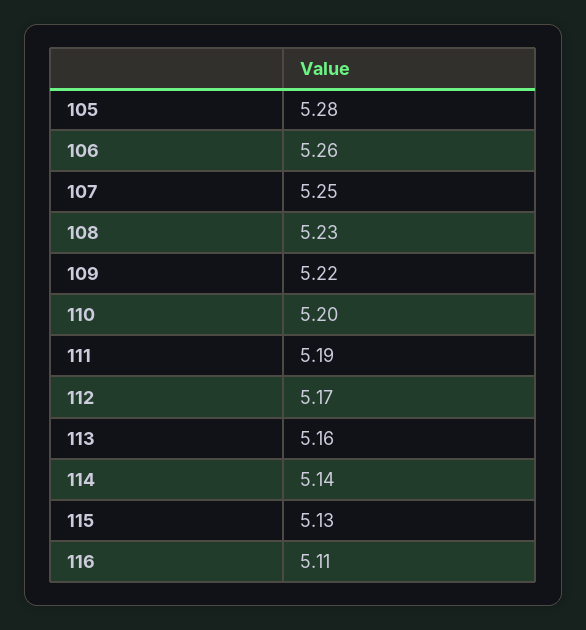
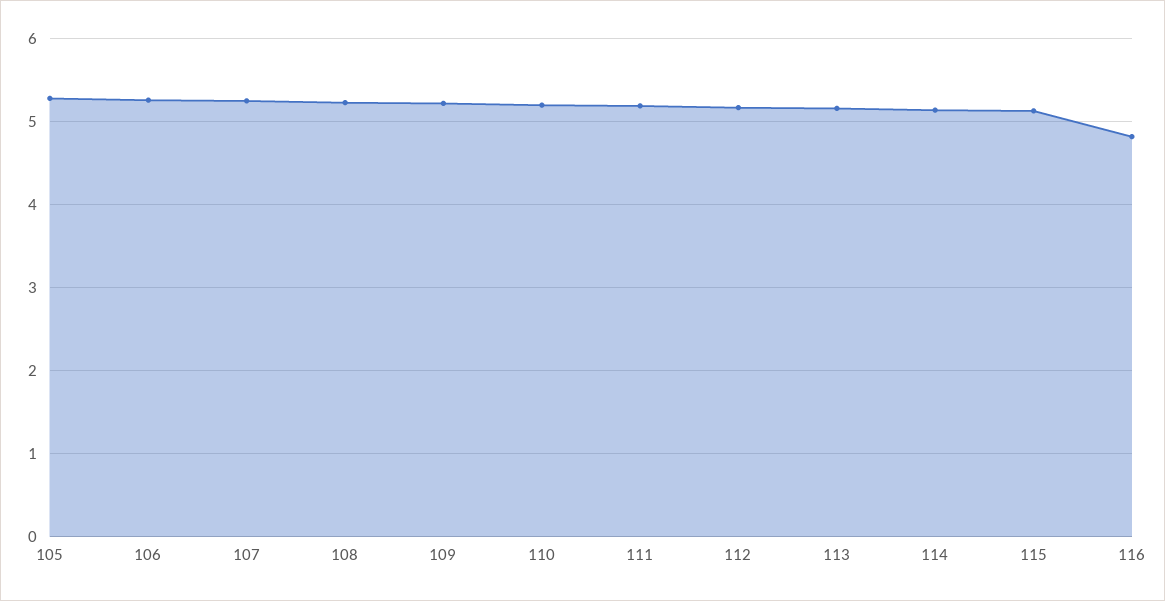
  {
    "105": 5.28,
    "106": 5.26,
    "107": 5.25,
    "108": 5.23,
    "109": 5.22,
    "110": 5.2,
    "111": 5.19,
    "112": 5.17,
    "113": 5.16,
    "114": 5.14,
    "115": 5.13,
-   "116": 5.11
+   "116": 4.8
  }

